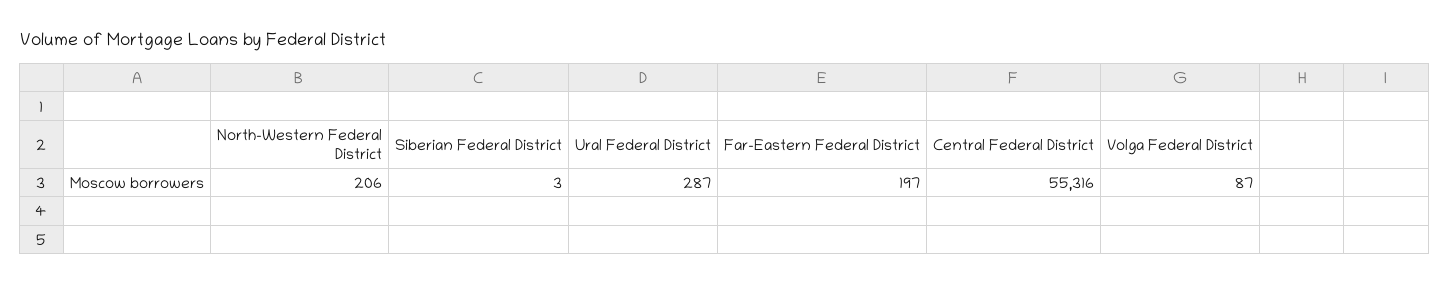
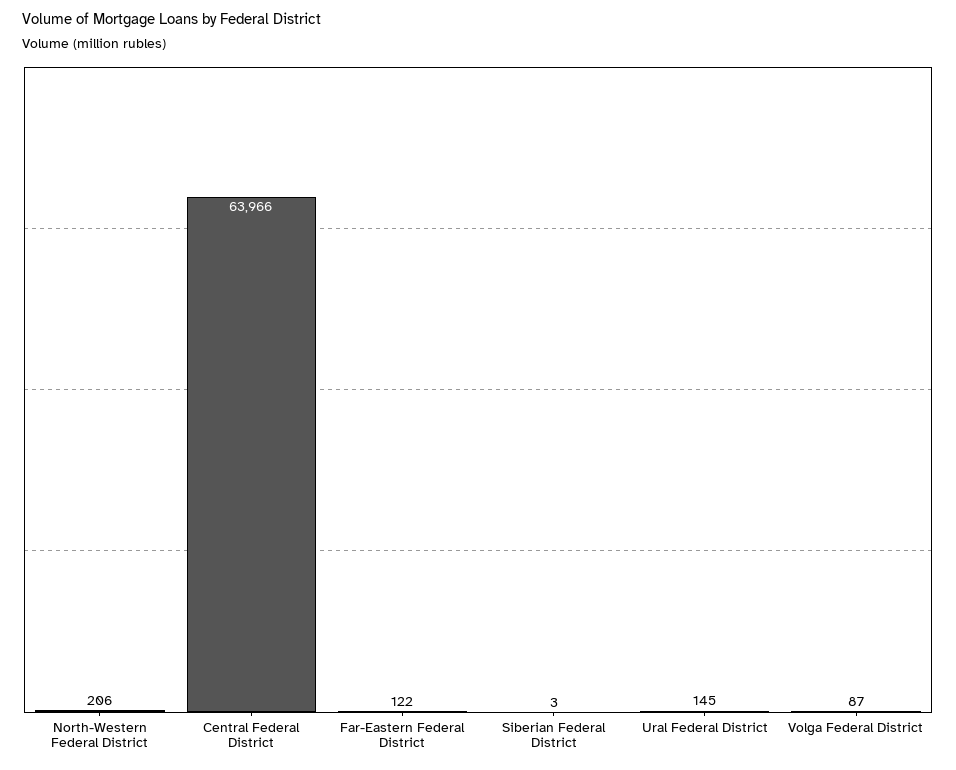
  {
    "North-Western Federal District": 206,
    "Siberian Federal District": 3,
-   "Ural Federal District": 287,
+   "Ural Federal District": 145,
-   "Far-Eastern Federal District": 197,
+   "Far-Eastern Federal District": 122,
-   "Central Federal District": 55316,
+   "Central Federal District": 63966,
    "Volga Federal District": 87
  }

